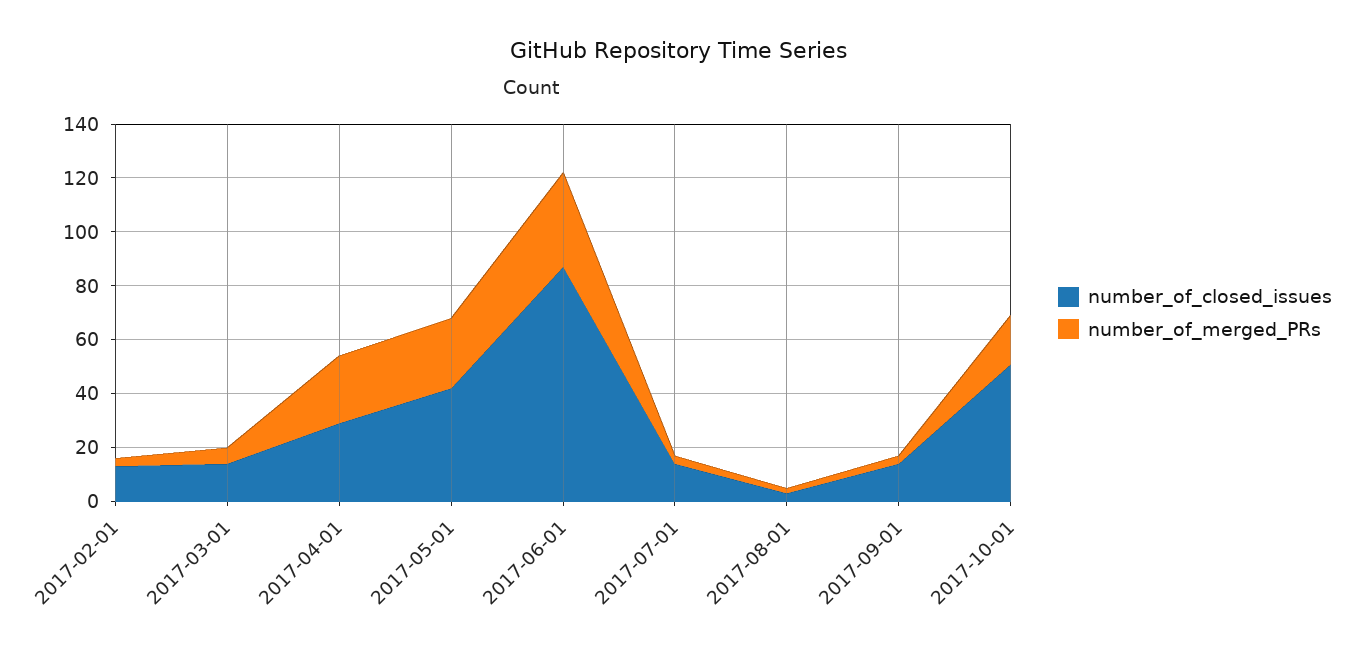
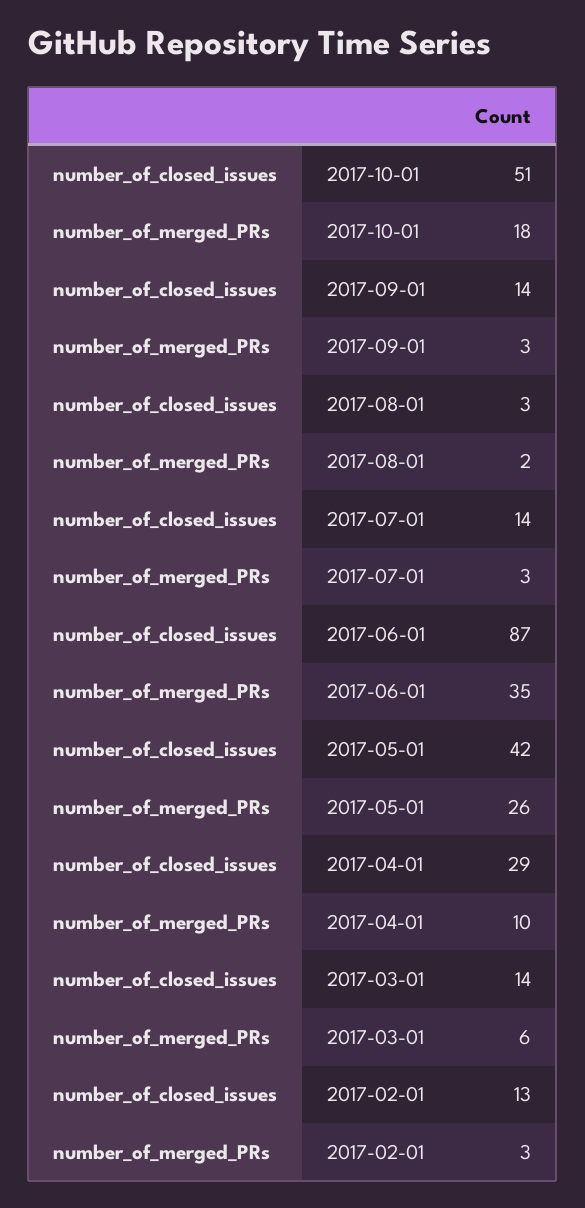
  {
    "number_of_closed_issues": {
      "2017-02-01": 13,
      "2017-03-01": 14,
      "2017-04-01": 29,
      "2017-05-01": 42,
      "2017-06-01": 87,
      "2017-07-01": 14,
      "2017-08-01": 3,
      "2017-09-01": 14,
      "2017-10-01": 51
    },
    "number_of_merged_PRs": {
      "2017-02-01": 3,
      "2017-03-01": 6,
-     "2017-04-01": 25,
+     "2017-04-01": 10,
      "2017-05-01": 26,
      "2017-06-01": 35,
      "2017-07-01": 3,
      "2017-08-01": 2,
      "2017-09-01": 3,
      "2017-10-01": 18
    }
  }

